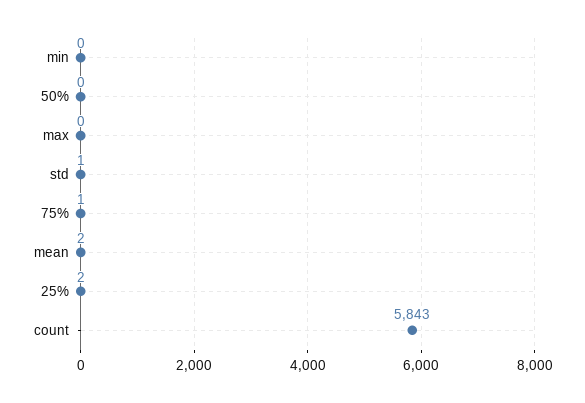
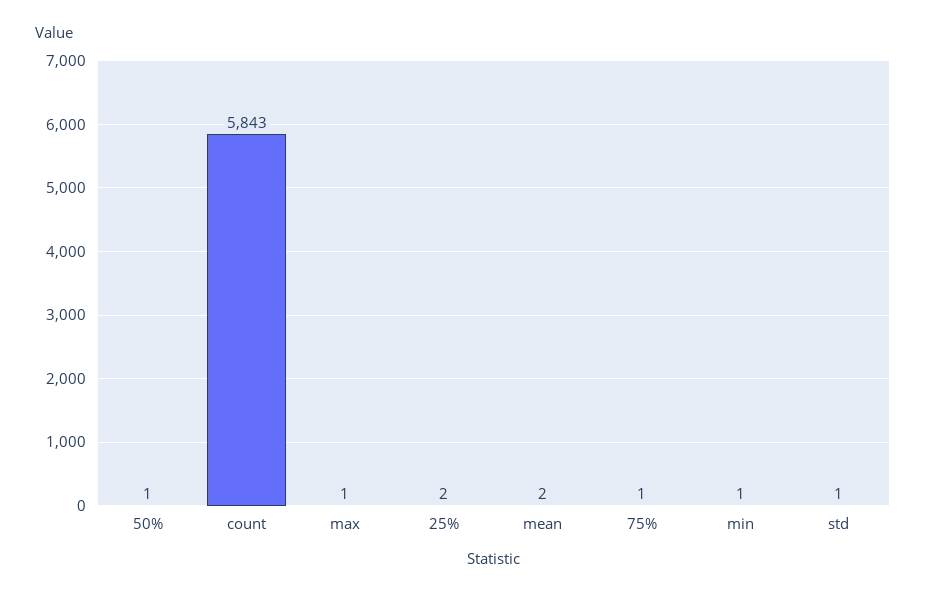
  {
-   "min": 0,
+   "min": 1,
-   "50%": 0,
+   "50%": 1,
-   "max": 0,
+   "max": 1,
    "std": 1,
    "75%": 1,
    "mean": 2,
    "25%": 2,
    "count": 5843
  }

